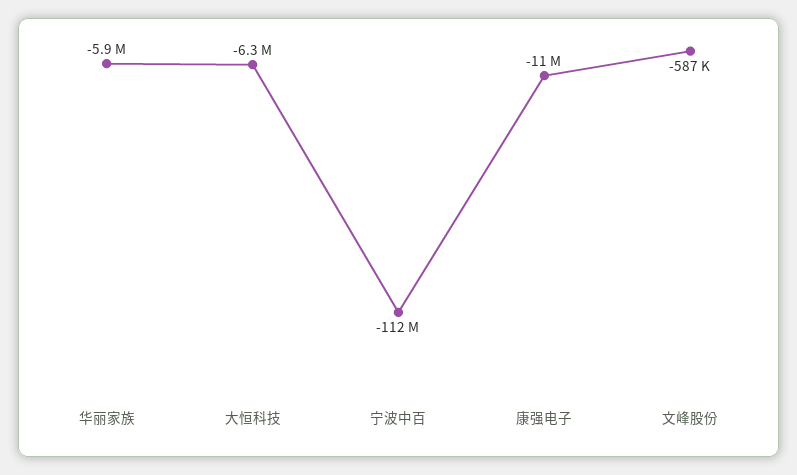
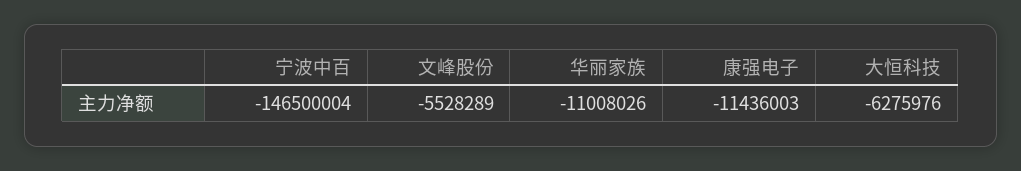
  {
-   "华丽家族": -5900000,
+   "华丽家族": -11008026,
    "大恒科技": -6275976,
-   "宁波中百": -112000000,
+   "宁波中百": -146500004,
    "康强电子": -11436003,
-   "文峰股份": -587000
+   "文峰股份": -5528289
  }

